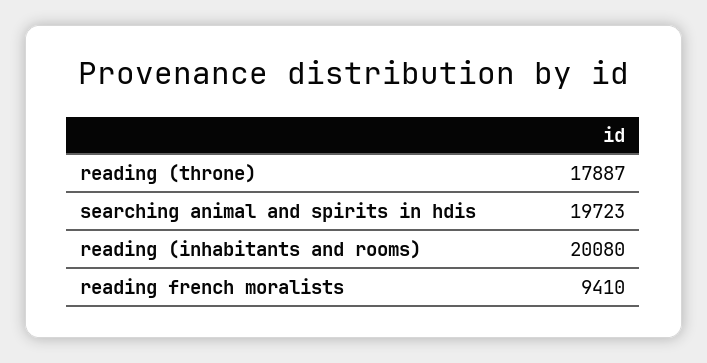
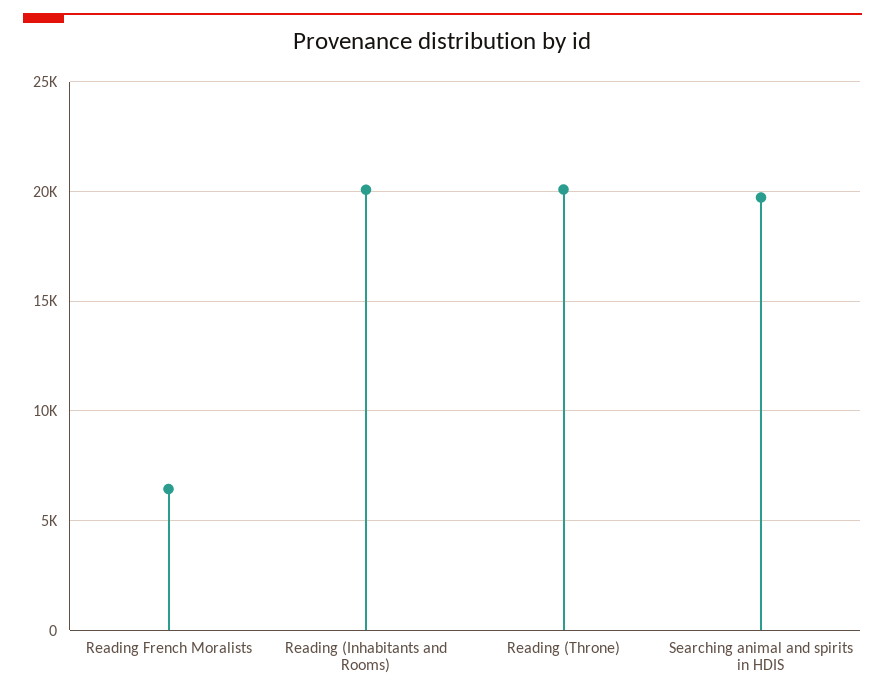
  {
-   "reading (throne)": 17887,
+   "reading (throne)": 20000,
    "searching animal and spirits in hdis": 19723,
    "reading (inhabitants and rooms)": 20080,
-   "reading french moralists": 9410
+   "reading french moralists": 6500
  }

